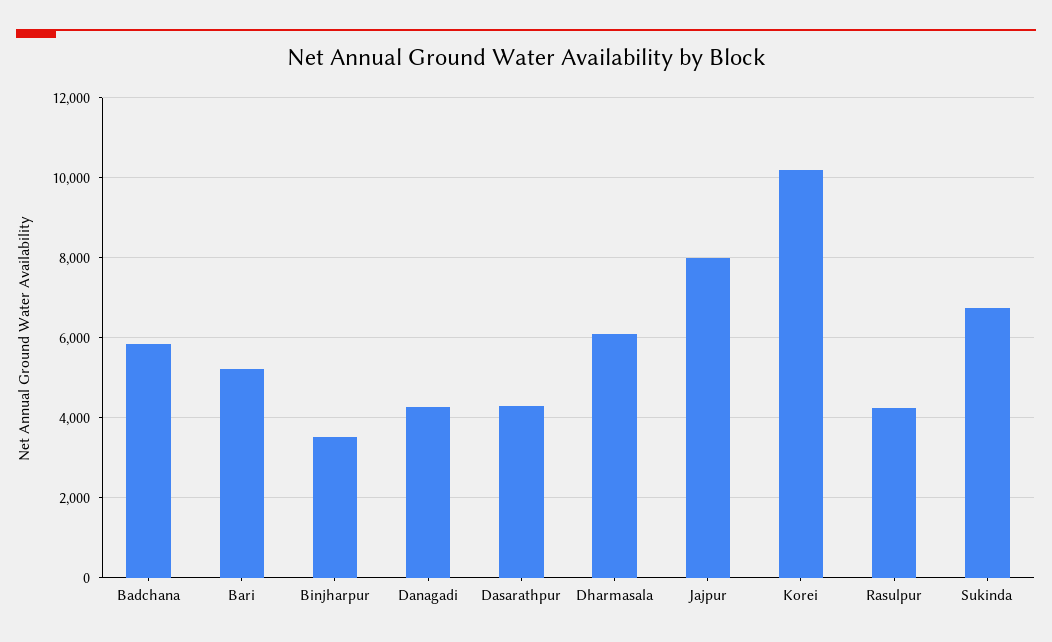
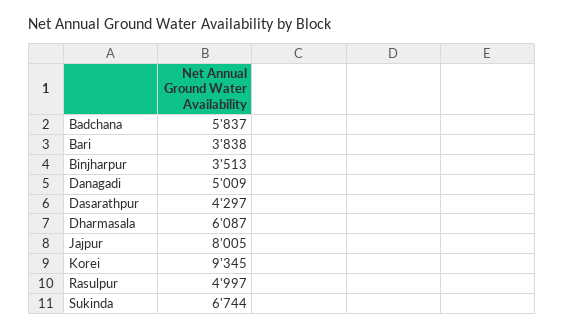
  {
    "Badchana": 5837,
-   "Bari": 5200,
+   "Bari": 3838,
    "Binjharpur": 3513,
-   "Danagadi": 4200,
+   "Danagadi": 5009,
    "Dasarathpur": 4297,
    "Dharmasala": 6087,
    "Jajpur": 8005,
-   "Korei": 10200,
+   "Korei": 9345,
-   "Rasulpur": 4200,
+   "Rasulpur": 4997,
    "Sukinda": 6744
  }

